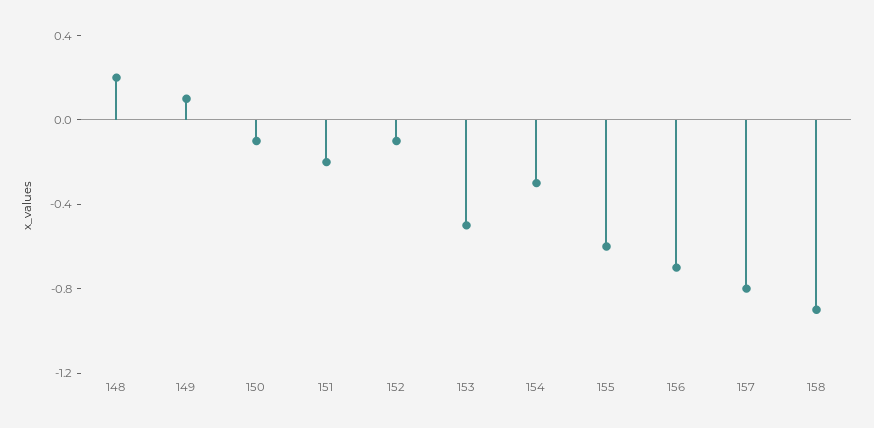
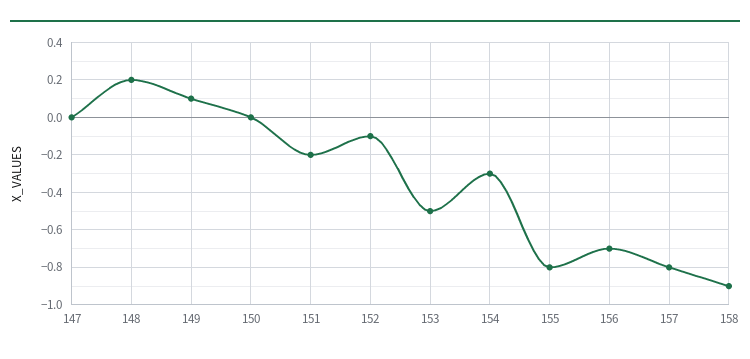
  {
    "148": 0.2,
    "149": 0.1,
-   "150": -0.1,
+   "150": 0,
    "151": -0.2,
    "152": -0.1,
    "153": -0.5,
    "154": -0.3,
-   "155": -0.6,
+   "155": -0.8,
    "156": -0.7,
    "157": -0.8,
-   "158": -0.9
+   "158": -0.9,
+   "147": 0
  }

